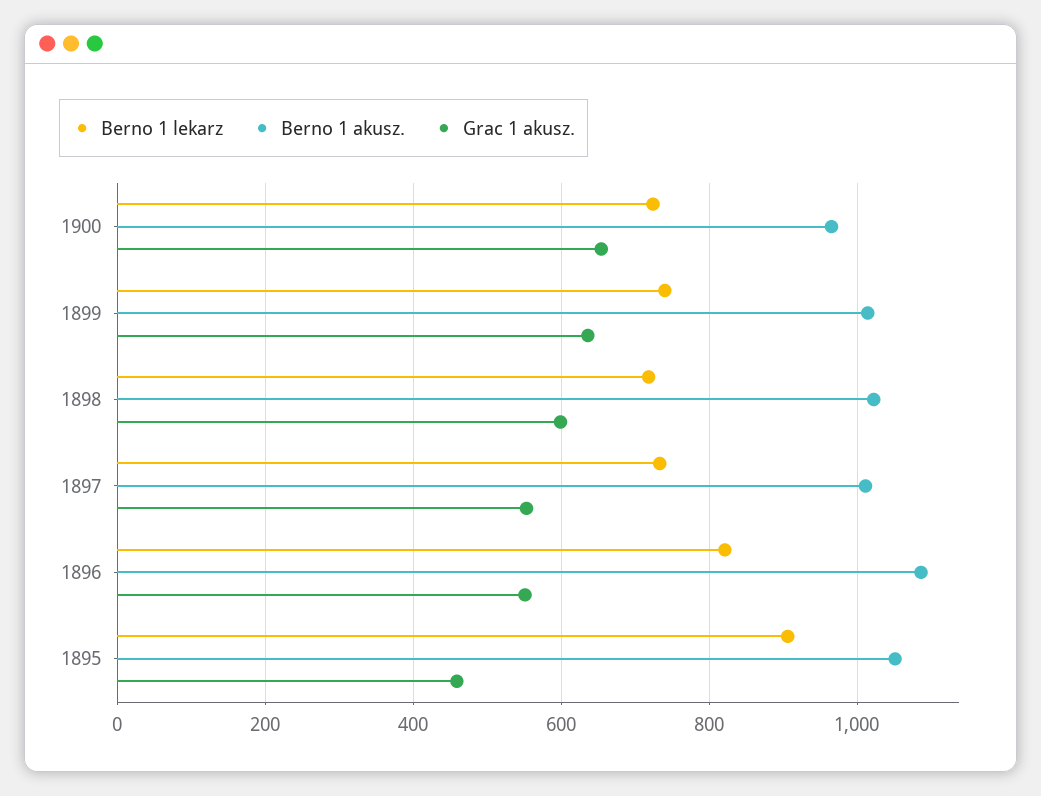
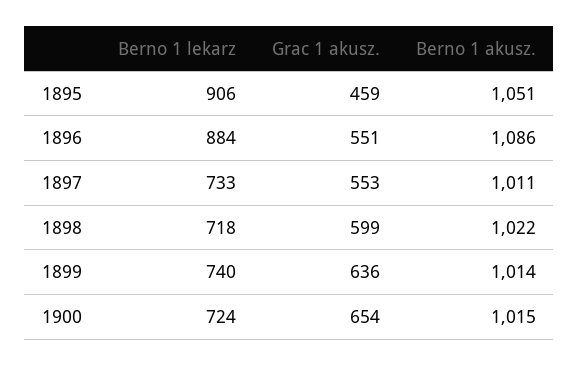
  {
    "Berno 1 lekarz": {
      "1900": 724,
      "1899": 740,
      "1898": 718,
      "1897": 733,
-     "1896": 820,
+     "1896": 884,
      "1895": 906
    },
    "Berno 1 akusz.": {
-     "1900": 960,
+     "1900": 1015,
      "1899": 1014,
      "1898": 1022,
      "1897": 1011,
      "1896": 1086,
      "1895": 1051
    },
    "Grac 1 akusz.": {
      "1900": 654,
      "1899": 636,
      "1898": 599,
      "1897": 553,
      "1896": 551,
      "1895": 459
    }
  }

